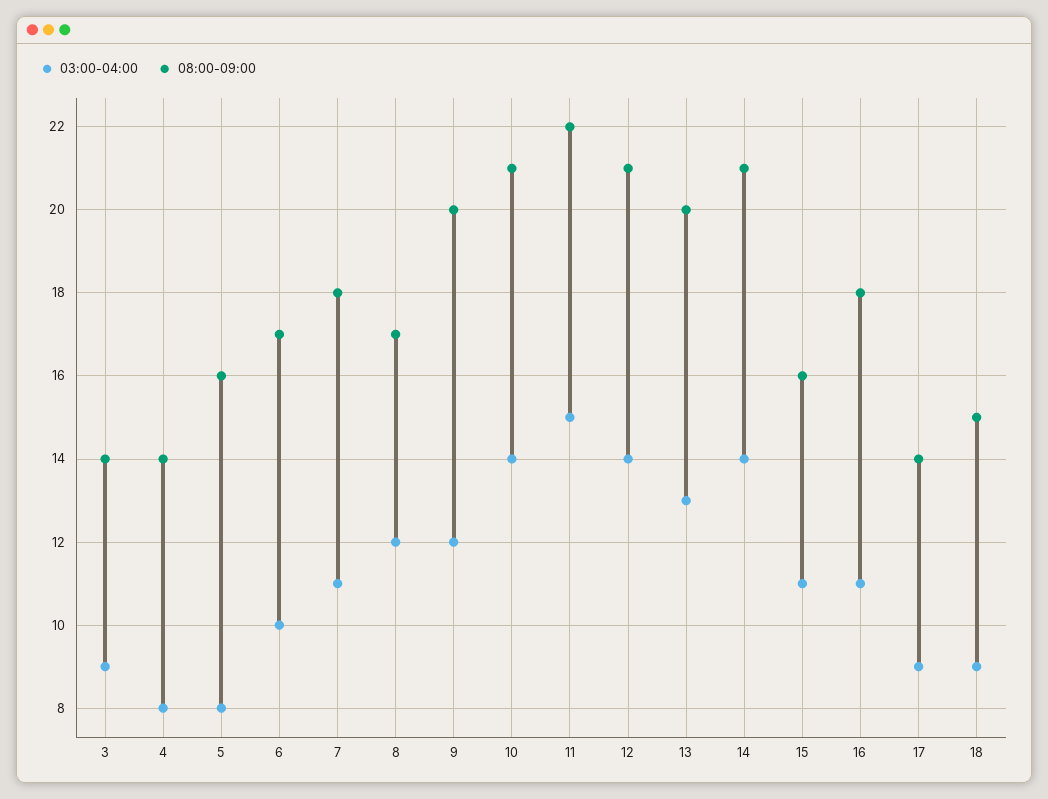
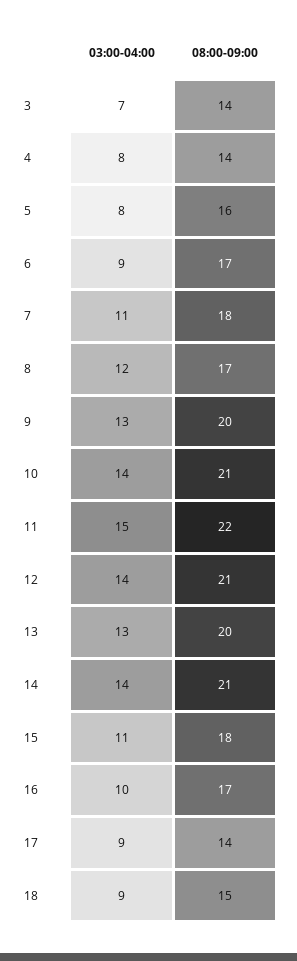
  {
    "03:00-04:00": {
-     "3": 9,
+     "3": 7,
      "4": 8,
      "5": 8,
-     "6": 10,
+     "6": 9,
      "7": 11,
      "8": 12,
-     "9": 12,
+     "9": 13,
      "10": 14,
      "11": 15,
      "12": 14,
      "13": 13,
      "14": 14,
      "15": 11,
-     "16": 11,
+     "16": 10,
      "17": 9,
      "18": 9
    },
    "08:00-09:00": {
      "3": 14,
      "4": 14,
      "5": 16,
      "6": 17,
      "7": 18,
      "8": 17,
      "9": 20,
      "10": 21,
      "11": 22,
      "12": 21,
      "13": 20,
      "14": 21,
-     "15": 16,
+     "15": 18,
-     "16": 18,
+     "16": 17,
      "17": 14,
      "18": 15
    }
  }

